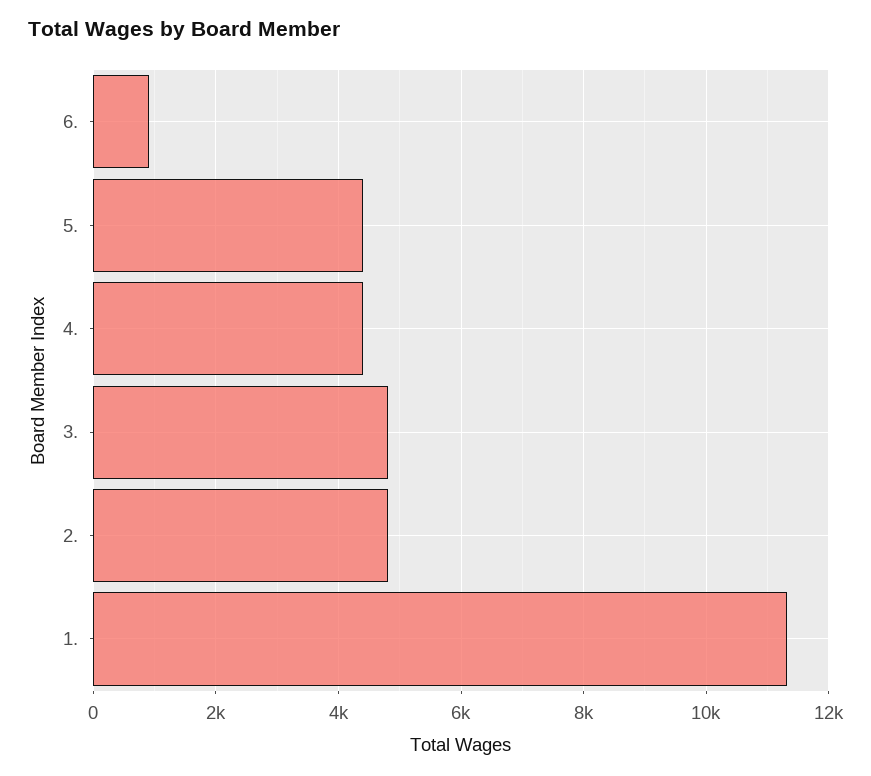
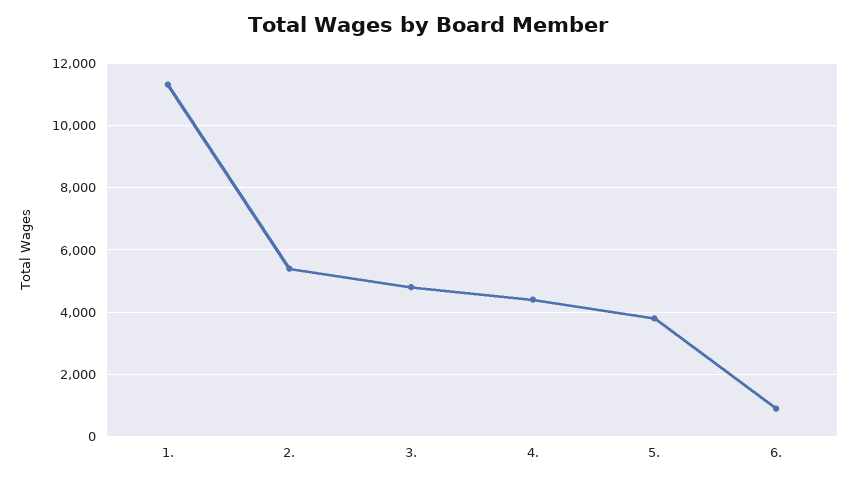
  {
    "6.": 1000,
-   "5.": 4400,
+   "5.": 3800,
    "4.": 4400,
    "3.": 4800,
-   "2.": 4800,
+   "2.": 5400,
    "1.": 11400
  }

